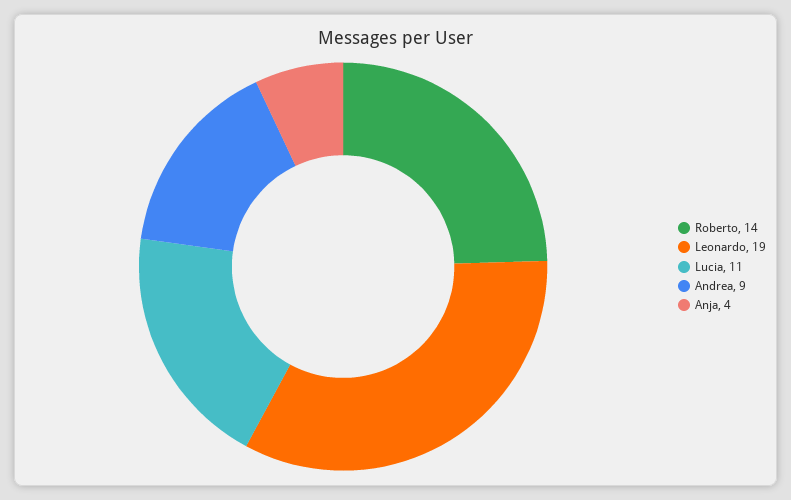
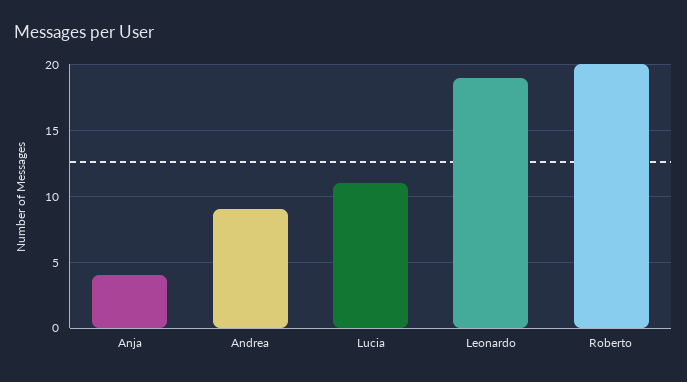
  {
-   "Roberto": 14,
+   "Roberto": 20,
    "Leonardo": 19,
    "Lucia": 11,
    "Andrea": 9,
    "Anja": 4
  }

